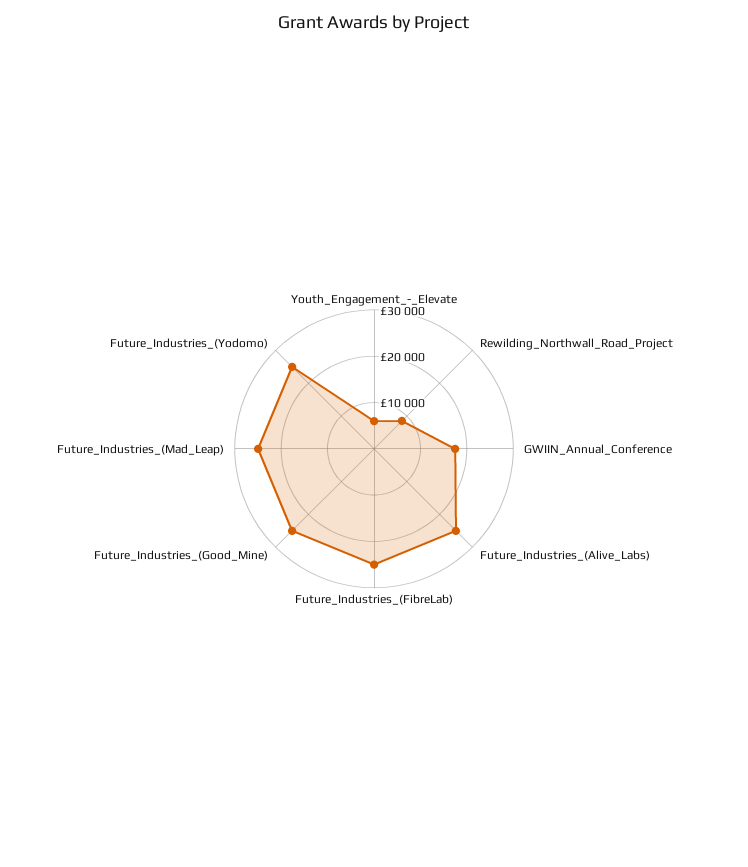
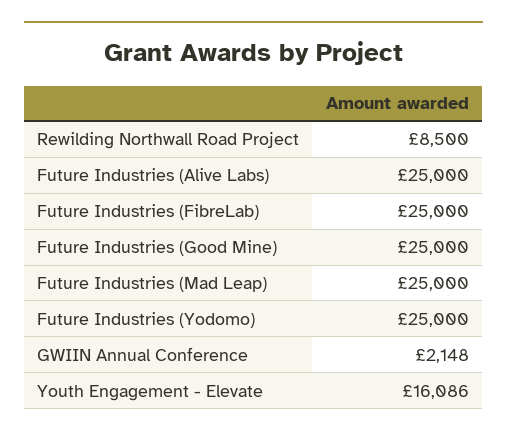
  {
-   "Youth_Engagement_-_Elevate": 6000,
+   "Youth_Engagement_-_Elevate": 16086,
    "Rewilding_Northwall_Road_Project": 8500,
-   "GWIIN_Annual_Conference": 18000,
+   "GWIIN_Annual_Conference": 2148,
    "Future_Industries_(Alive_Labs)": 25000,
    "Future_Industries_(FibreLab)": 25000,
    "Future_Industries_(Good_Mine)": 25000,
    "Future_Industries_(Mad_Leap)": 25000,
    "Future_Industries_(Yodomo)": 25000
  }

